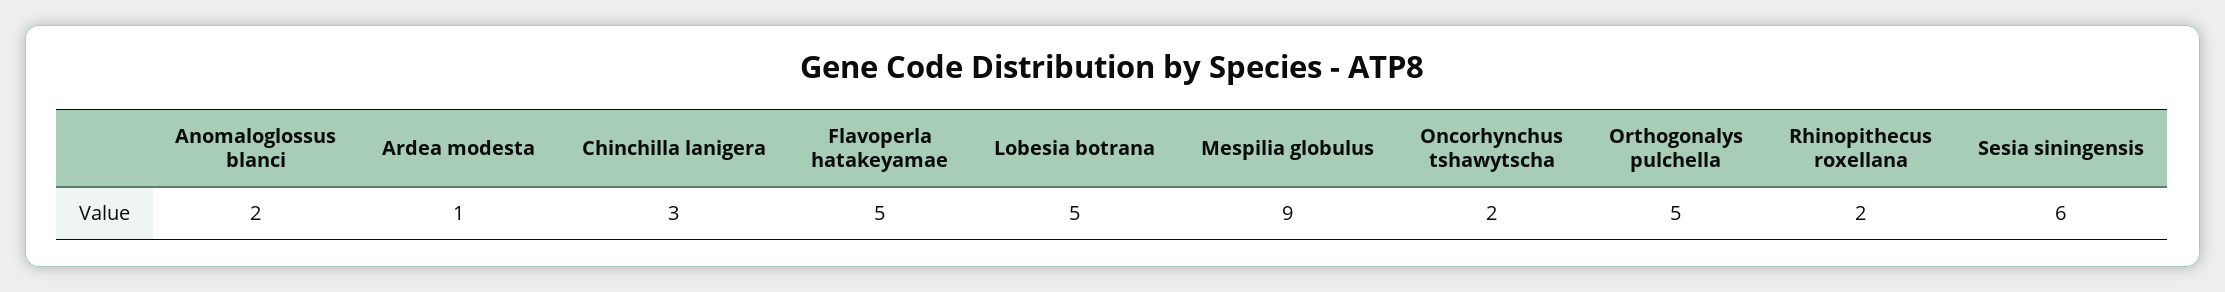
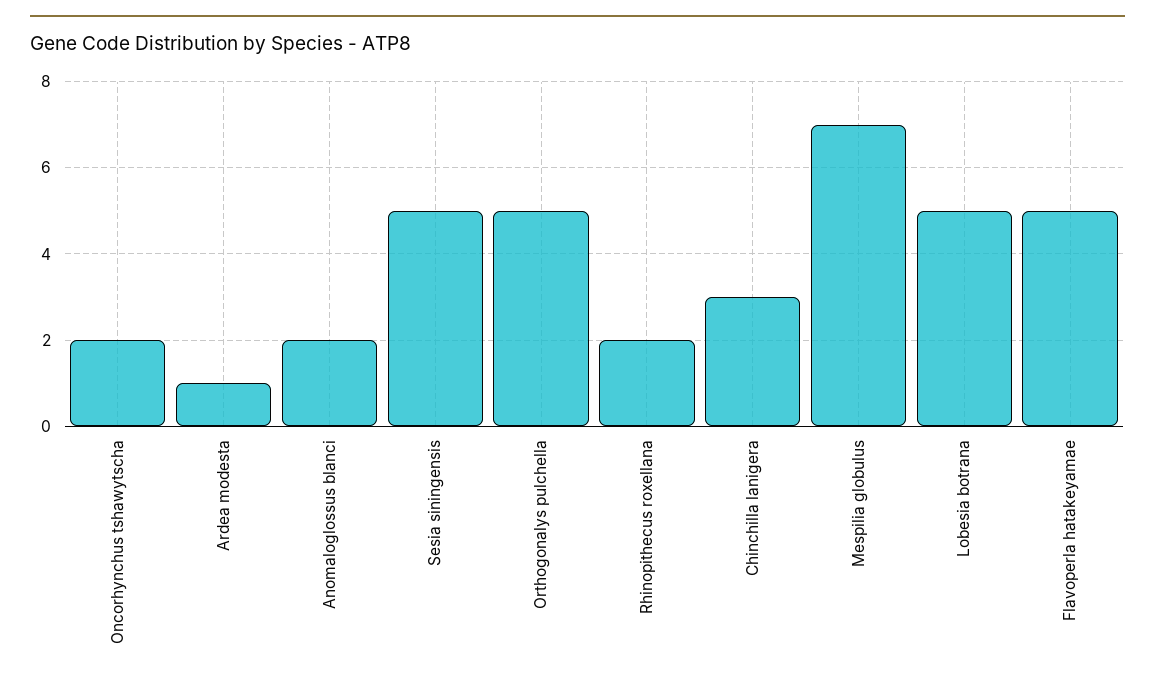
  {
    "Anomaloglossus blanci": 2,
    "Ardea modesta": 1,
    "Chinchilla lanigera": 3,
    "Flavoperla hatakeyamae": 5,
    "Lobesia botrana": 5,
-   "Mespilia globulus": 9,
+   "Mespilia globulus": 7,
    "Oncorhynchus tshawytscha": 2,
    "Orthogonalys pulchella": 5,
    "Rhinopithecus roxellana": 2,
-   "Sesia siningensis": 6
+   "Sesia siningensis": 5
  }

